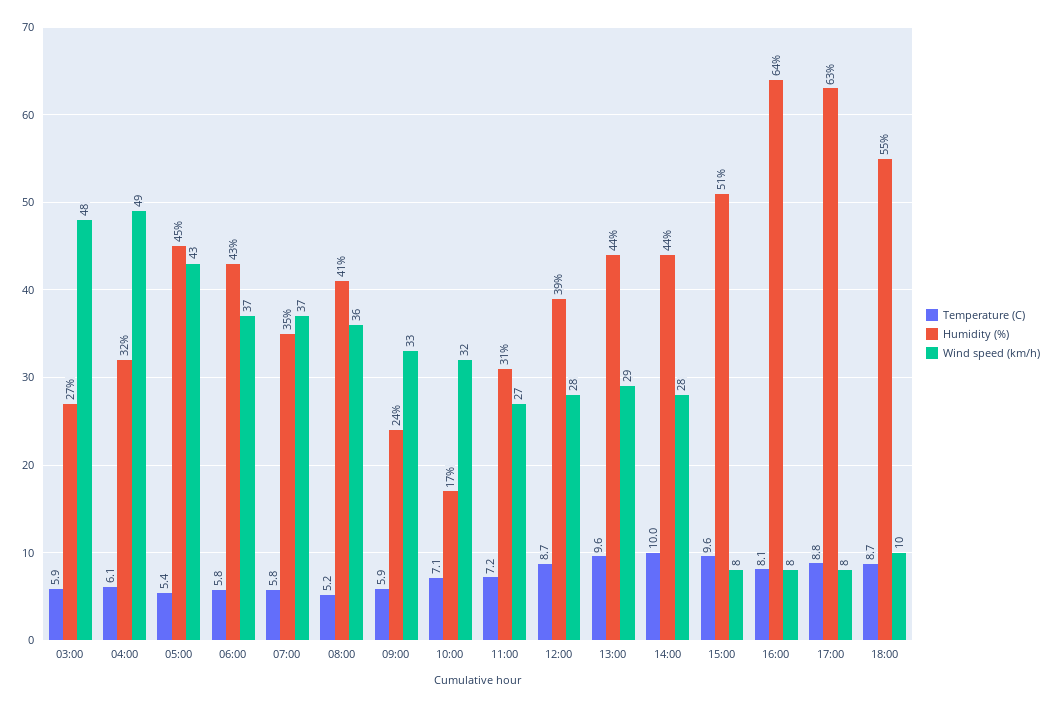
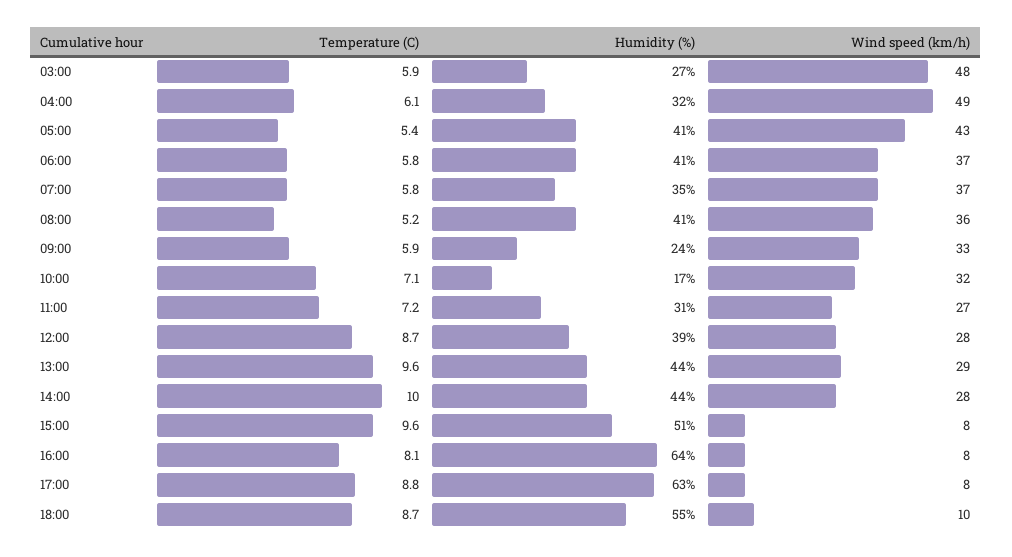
  {
    "Temperature (C)": {
      "03:00": 5.9,
      "04:00": 6.1,
      "05:00": 5.4,
      "06:00": 5.8,
      "07:00": 5.8,
      "08:00": 5.2,
      "09:00": 5.9,
      "10:00": 7.1,
      "11:00": 7.2,
      "12:00": 8.7,
      "13:00": 9.6,
      "14:00": 10,
      "15:00": 9.6,
      "16:00": 8.1,
      "17:00": 8.8,
      "18:00": 8.7
    },
    "Humidity (%)": {
      "03:00": 27,
      "04:00": 32,
-     "05:00": 45,
+     "05:00": 41,
-     "06:00": 43,
+     "06:00": 41,
      "07:00": 35,
      "08:00": 41,
      "09:00": 24,
      "10:00": 17,
      "11:00": 31,
      "12:00": 39,
      "13:00": 44,
      "14:00": 44,
      "15:00": 51,
      "16:00": 64,
      "17:00": 63,
      "18:00": 55
    },
    "Wind speed (km/h)": {
      "03:00": 48,
      "04:00": 49,
      "05:00": 43,
      "06:00": 37,
      "07:00": 37,
      "08:00": 36,
      "09:00": 33,
      "10:00": 32,
      "11:00": 27,
      "12:00": 28,
      "13:00": 29,
      "14:00": 28,
      "15:00": 8,
      "16:00": 8,
      "17:00": 8,
      "18:00": 10
    }
  }

